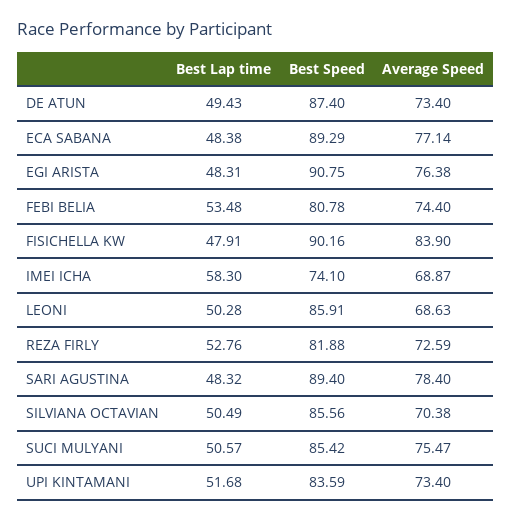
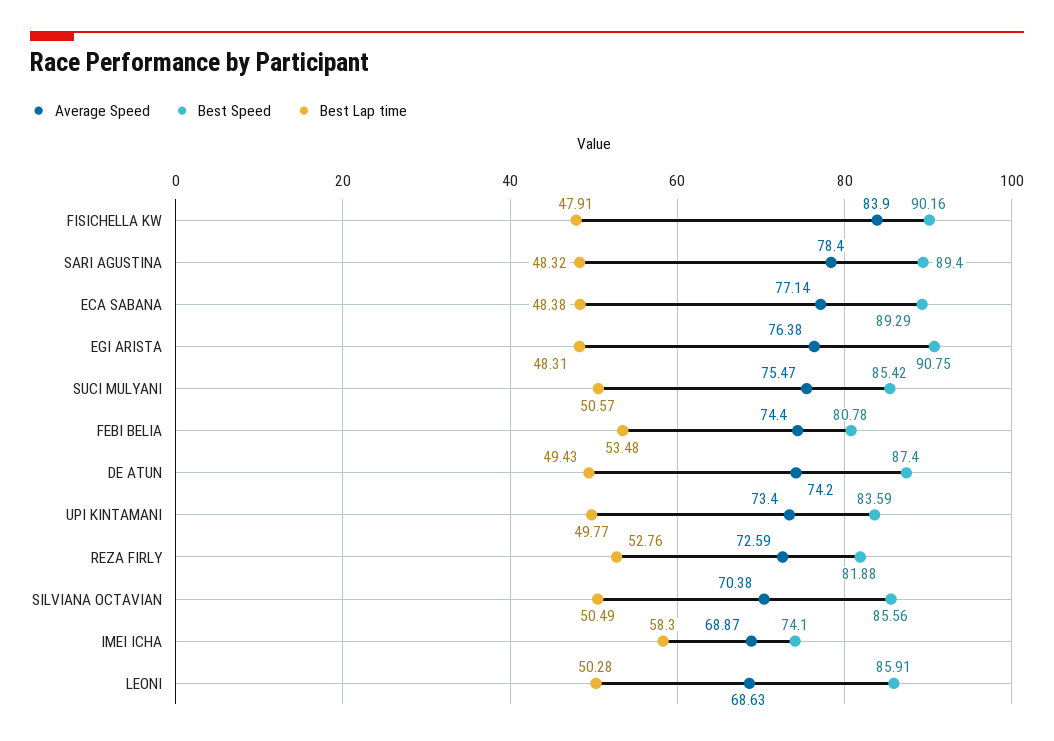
  {
    "Best Lap time": {
      "DE ATUN": 49.43,
      "ECA SABANA": 48.38,
      "EGI ARISTA": 48.31,
      "FEBI BELIA": 53.48,
      "FISICHELLA KW": 47.91,
      "IMEI ICHA": 58.3,
      "LEONI": 50.28,
      "REZA FIRLY": 52.76,
      "SARI AGUSTINA": 48.32,
      "SILVIANA OCTAVIAN": 50.49,
      "SUCI MULYANI": 50.57,
-     "UPI KINTAMANI": 51.68
+     "UPI KINTAMANI": 49.77
    },
    "Best Speed": {
      "DE ATUN": 87.4,
      "ECA SABANA": 89.29,
      "EGI ARISTA": 90.75,
      "FEBI BELIA": 80.78,
      "FISICHELLA KW": 90.16,
      "IMEI ICHA": 74.1,
      "LEONI": 85.91,
      "REZA FIRLY": 81.88,
      "SARI AGUSTINA": 89.4,
      "SILVIANA OCTAVIAN": 85.56,
      "SUCI MULYANI": 85.42,
      "UPI KINTAMANI": 83.59
    },
    "Average Speed": {
-     "DE ATUN": 73.4,
+     "DE ATUN": 74.2,
      "ECA SABANA": 77.14,
      "EGI ARISTA": 76.38,
      "FEBI BELIA": 74.4,
      "FISICHELLA KW": 83.9,
      "IMEI ICHA": 68.87,
      "LEONI": 68.63,
      "REZA FIRLY": 72.59,
      "SARI AGUSTINA": 78.4,
      "SILVIANA OCTAVIAN": 70.38,
      "SUCI MULYANI": 75.47,
      "UPI KINTAMANI": 73.4
    }
  }

